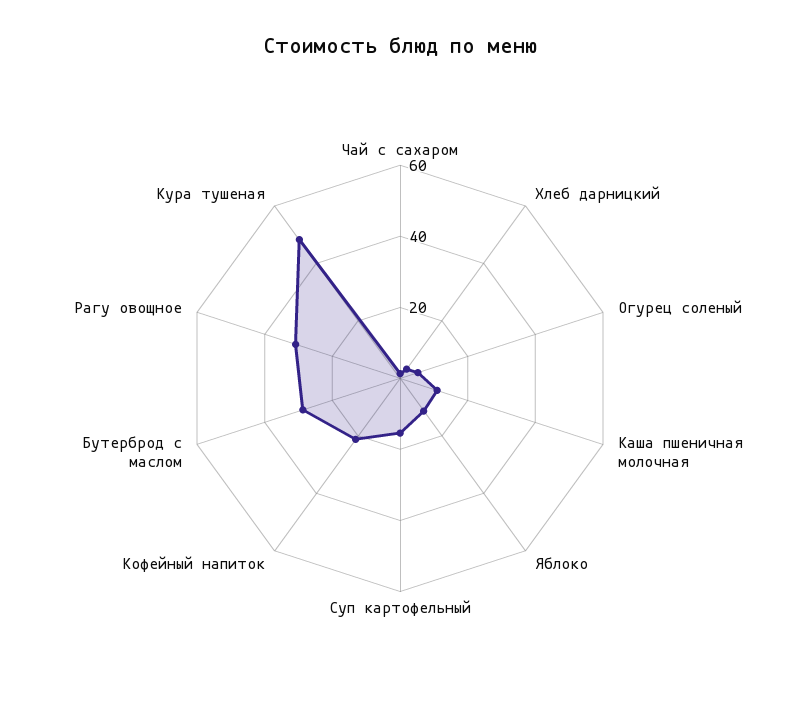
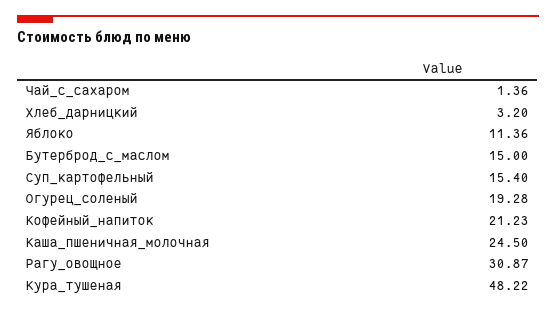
  {
    "Чай с сахаром": 1.36,
    "Хлеб дарницкий": 3.2,
-   "Огурец соленый": 5,
+   "Огурец соленый": 19.28,
-   "Каша пшеничная молочная": 10,
+   "Каша пшеничная молочная": 24.5,
    "Яблоко": 11.36,
    "Суп картофельный": 15.4,
    "Кофейный напиток": 21.23,
-   "Бутерброд с маслом": 30,
+   "Бутерброд с маслом": 15,
    "Рагу овощное": 30.87,
    "Кура тушеная": 48.22
  }

